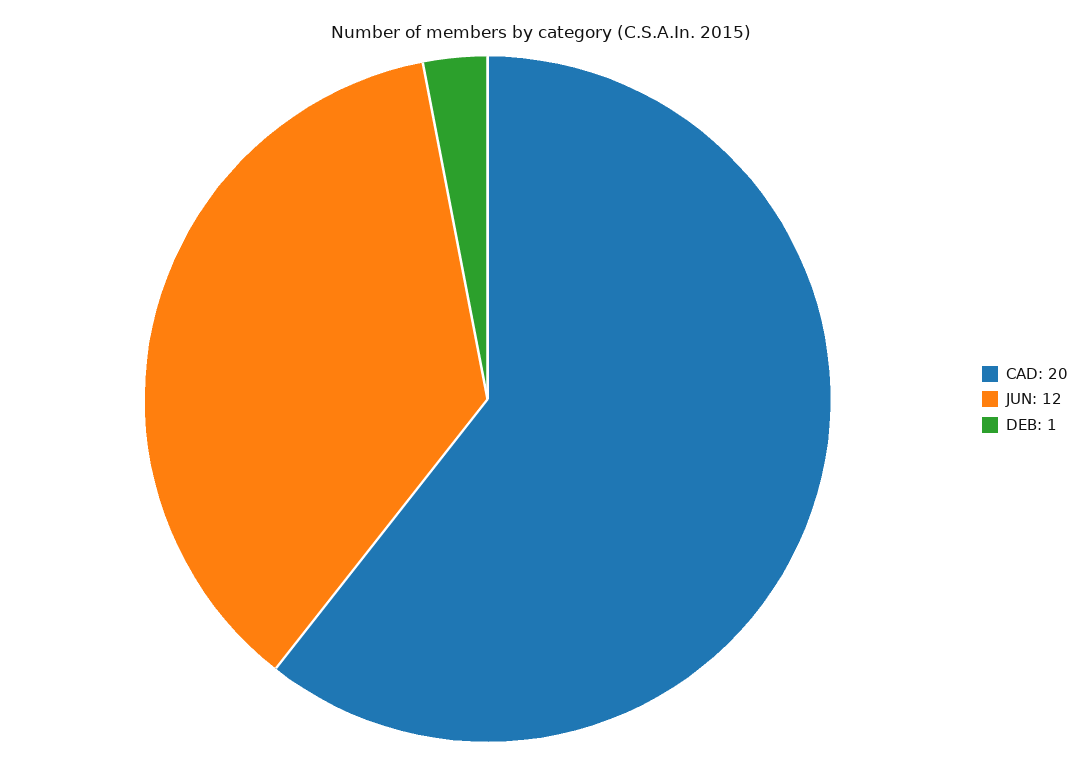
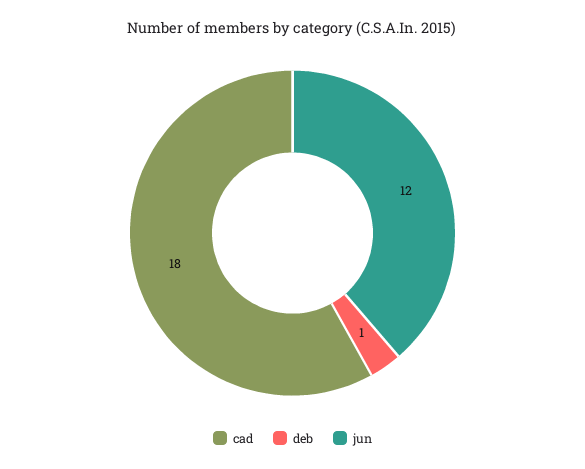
  {
-   "CAD": 20,
+   "CAD": 18,
    "JUN": 12,
    "DEB": 1
  }

